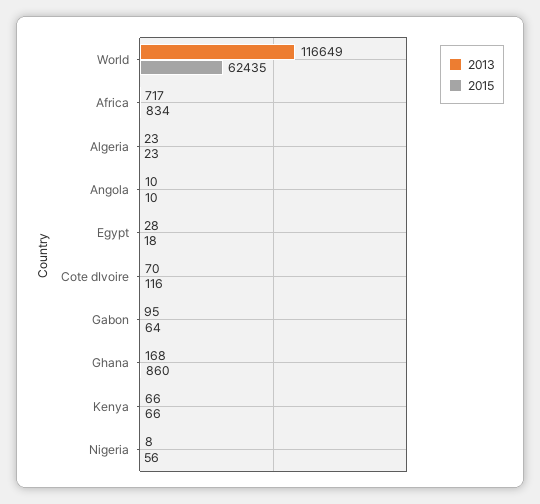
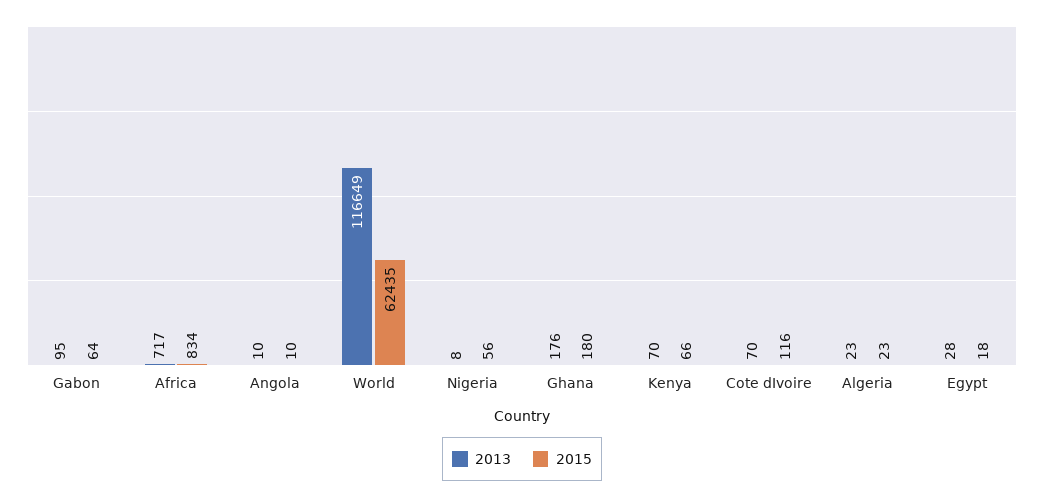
  {
    "2013": {
      "World": 116649,
      "Africa": 717,
      "Algeria": 23,
      "Angola": 10,
      "Egypt": 28,
      "Cote dIvoire": 70,
      "Gabon": 95,
-     "Ghana": 168,
+     "Ghana": 176,
-     "Kenya": 66,
+     "Kenya": 70,
      "Nigeria": 8
    },
    "2015": {
      "World": 62435,
      "Africa": 834,
      "Algeria": 23,
      "Angola": 10,
      "Egypt": 18,
      "Cote dIvoire": 116,
      "Gabon": 64,
-     "Ghana": 860,
+     "Ghana": 180,
      "Kenya": 66,
      "Nigeria": 56
    }
  }

